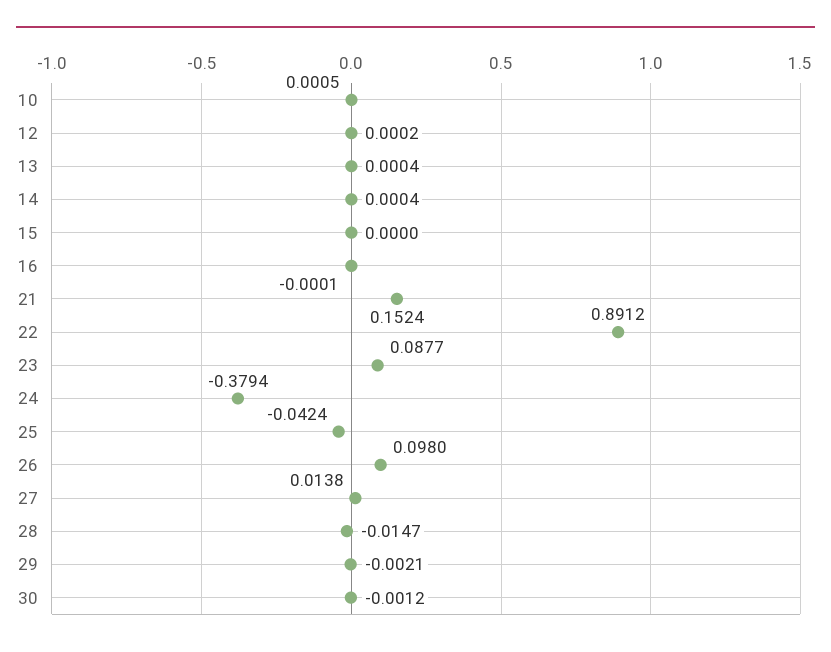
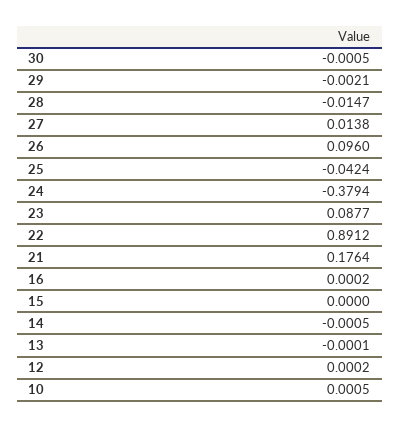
  {
    "10": 0.0005,
    "12": 0.0002,
-   "13": 0.0004,
+   "13": -0.0001,
-   "14": 0.0004,
+   "14": -0.0005,
    "15": 0,
-   "16": -0.0001,
+   "16": 0.0002,
-   "21": 0.1524,
+   "21": 0.1764,
    "22": 0.8912,
    "23": 0.0877,
    "24": -0.3794,
    "25": -0.0424,
-   "26": 0.098,
+   "26": 0.096,
    "27": 0.0138,
    "28": -0.0147,
    "29": -0.0021,
-   "30": -0.0012
+   "30": -0.0005
  }

